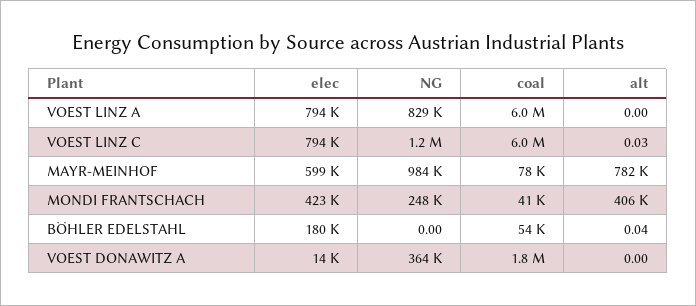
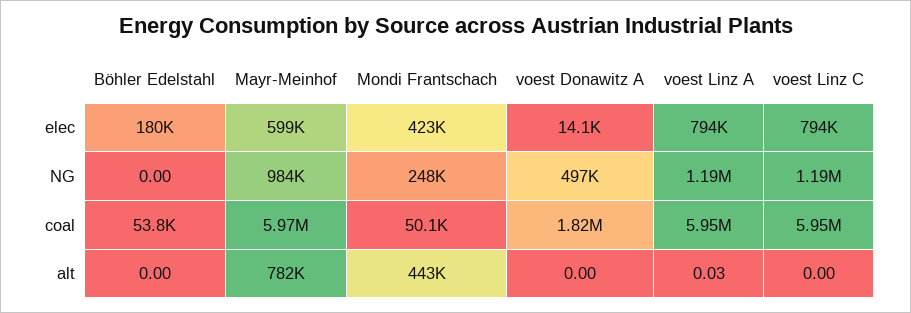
  {
    "elec": {
      "VOEST LINZ A": 794000,
      "VOEST LINZ C": 794000,
      "MAYR-MEINHOF": 599000,
      "MONDI FRANTSCHACH": 423000,
      "BÖHLER EDELSTAHL": 180000,
      "VOEST DONAWITZ A": 14100
    },
    "NG": {
-     "VOEST LINZ A": 829000,
+     "VOEST LINZ A": 1190000,
      "VOEST LINZ C": 1190000,
      "MAYR-MEINHOF": 984000,
      "MONDI FRANTSCHACH": 248000,
      "BÖHLER EDELSTAHL": 0,
-     "VOEST DONAWITZ A": 364000
+     "VOEST DONAWITZ A": 497000
    },
    "coal": {
      "VOEST LINZ A": 5950000,
      "VOEST LINZ C": 5950000,
-     "MAYR-MEINHOF": 78000,
+     "MAYR-MEINHOF": 5970000,
-     "MONDI FRANTSCHACH": 41000,
+     "MONDI FRANTSCHACH": 50100,
      "BÖHLER EDELSTAHL": 53800,
      "VOEST DONAWITZ A": 1820000
    },
    "alt": {
-     "VOEST LINZ A": 0,
+     "VOEST LINZ A": 0.03,
-     "VOEST LINZ C": 0.03,
+     "VOEST LINZ C": 0,
      "MAYR-MEINHOF": 782000,
-     "MONDI FRANTSCHACH": 406000,
+     "MONDI FRANTSCHACH": 443000,
-     "BÖHLER EDELSTAHL": 0.04,
+     "BÖHLER EDELSTAHL": 0,
      "VOEST DONAWITZ A": 0
    }
  }

